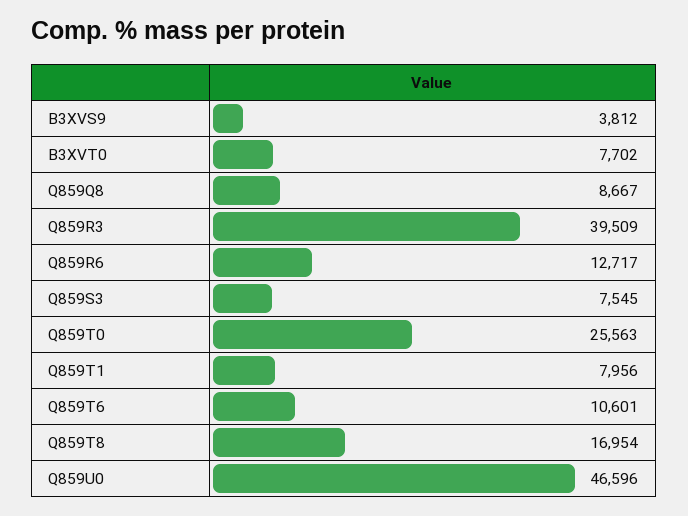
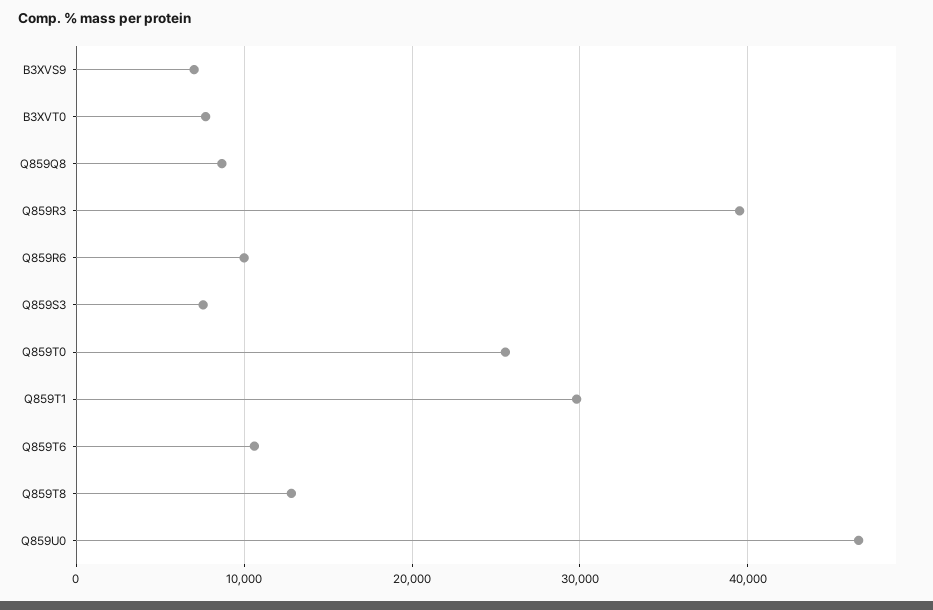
  {
-   "B3XVS9": 3812,
+   "B3XVS9": 7000,
    "B3XVT0": 7702,
    "Q859Q8": 8667,
    "Q859R3": 39509,
-   "Q859R6": 12717,
+   "Q859R6": 10000,
    "Q859S3": 7545,
    "Q859T0": 25563,
-   "Q859T1": 7956,
+   "Q859T1": 30000,
    "Q859T6": 10601,
-   "Q859T8": 16954,
+   "Q859T8": 13000,
    "Q859U0": 46596
  }

